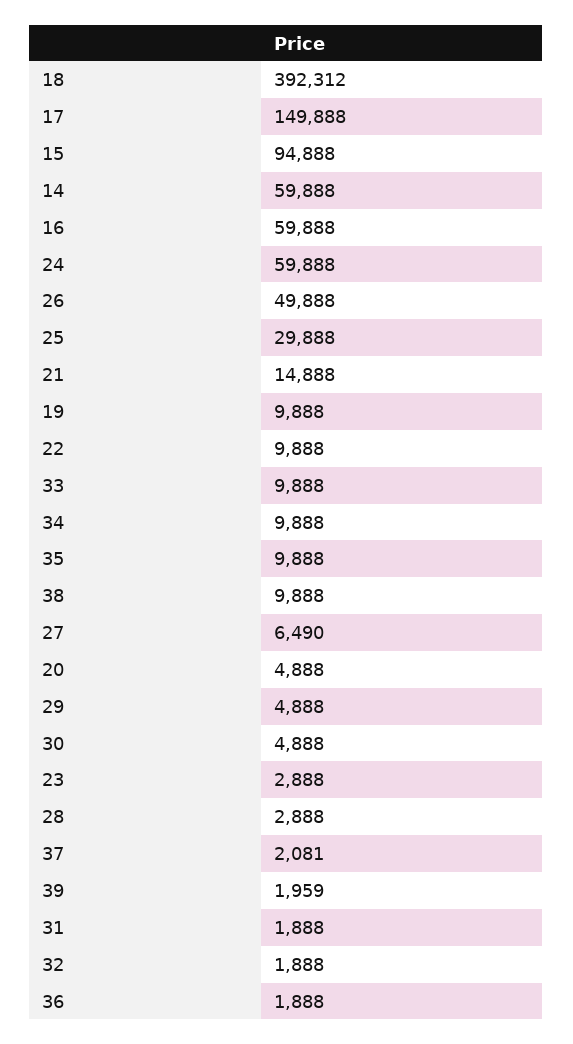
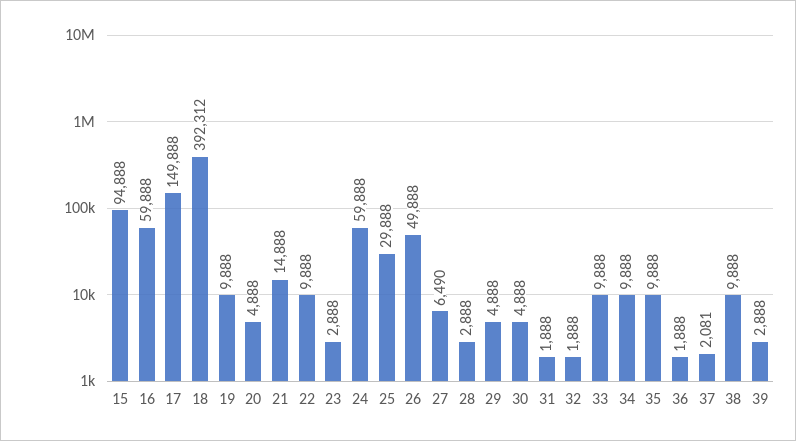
  {
    "18": 392312,
    "17": 149888,
    "15": 94888,
-   "14": 59888,
    "16": 59888,
    "24": 59888,
    "26": 49888,
    "25": 29888,
    "21": 14888,
    "19": 9888,
    "22": 9888,
    "33": 9888,
    "34": 9888,
    "35": 9888,
    "38": 9888,
    "27": 6490,
    "20": 4888,
    "29": 4888,
    "30": 4888,
    "23": 2888,
    "28": 2888,
    "37": 2081,
-   "39": 1959,
+   "39": 2888,
    "31": 1888,
    "32": 1888,
    "36": 1888
  }

